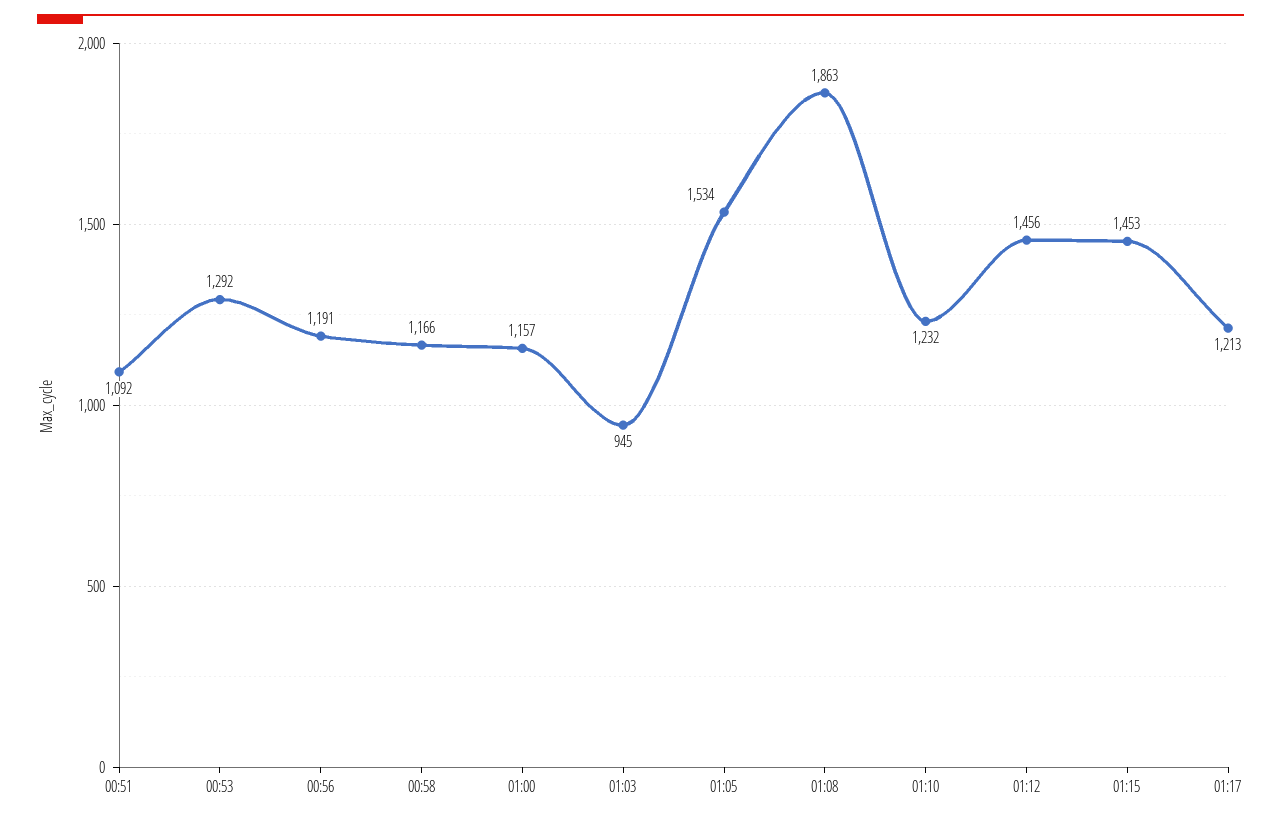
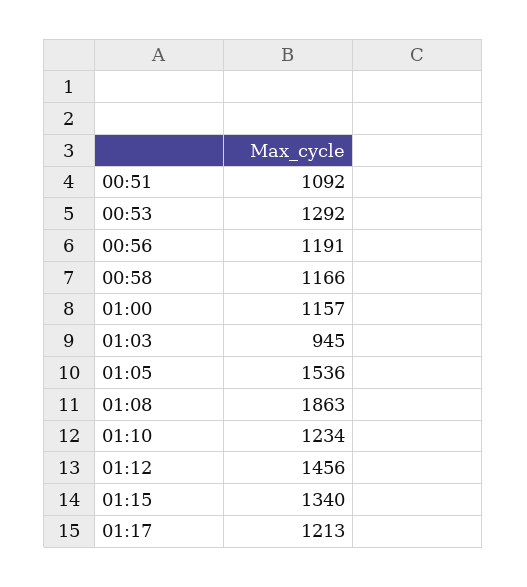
  {
    "00:51": 1092,
    "00:53": 1292,
    "00:56": 1191,
    "00:58": 1166,
    "01:00": 1157,
    "01:03": 945,
-   "01:05": 1534,
+   "01:05": 1536,
    "01:08": 1863,
-   "01:10": 1232,
+   "01:10": 1234,
    "01:12": 1456,
-   "01:15": 1453,
+   "01:15": 1340,
    "01:17": 1213
  }

